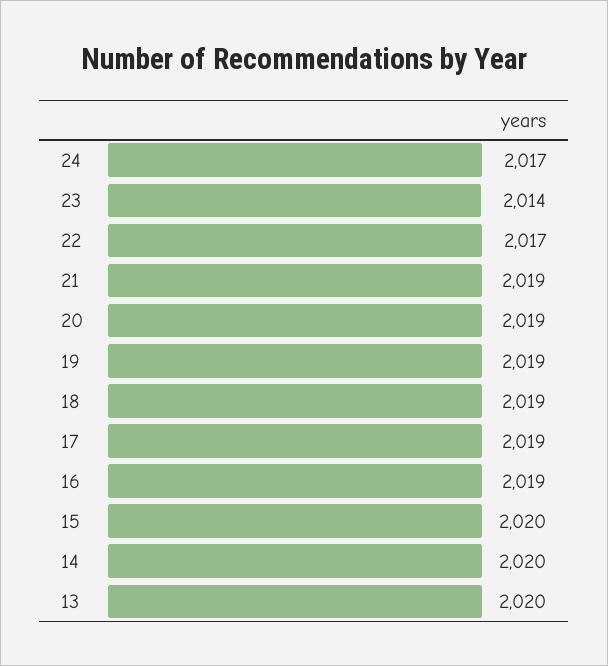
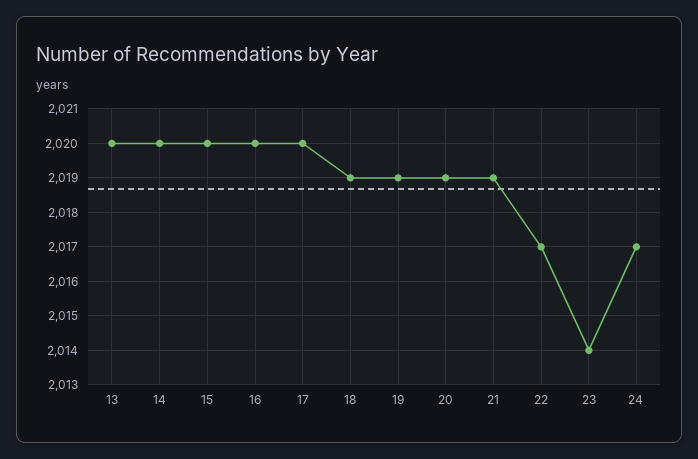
  {
    "24": 2017,
    "23": 2014,
    "22": 2017,
    "21": 2019,
    "20": 2019,
    "19": 2019,
    "18": 2019,
-   "17": 2019,
+   "17": 2020,
-   "16": 2019,
+   "16": 2020,
    "15": 2020,
    "14": 2020,
    "13": 2020
  }

